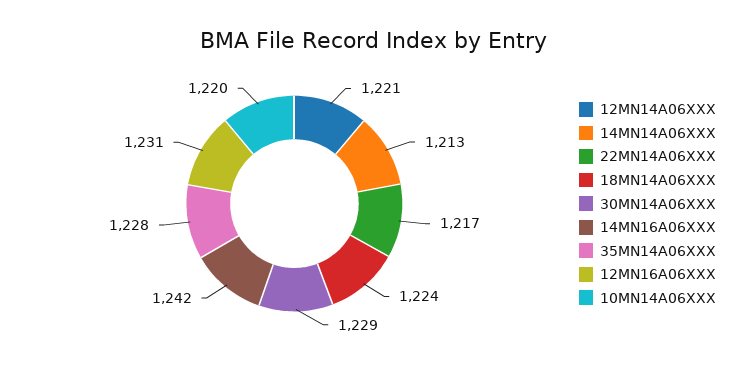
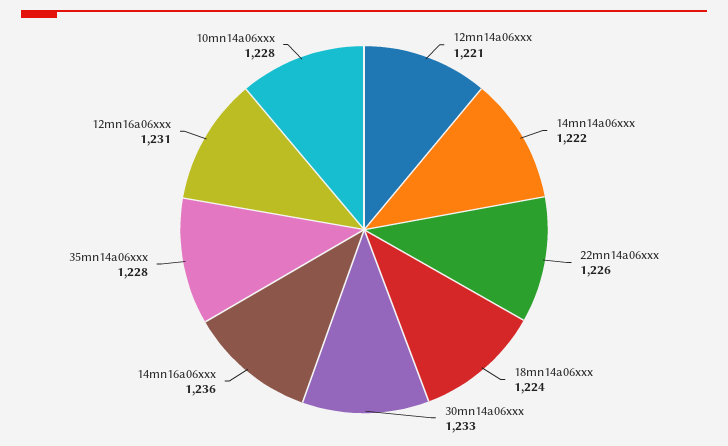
  {
    "12MN14A06XXX": 1221,
-   "14MN14A06XXX": 1213,
+   "14MN14A06XXX": 1222,
-   "22MN14A06XXX": 1217,
+   "22MN14A06XXX": 1226,
    "18MN14A06XXX": 1224,
-   "30MN14A06XXX": 1229,
+   "30MN14A06XXX": 1233,
-   "14MN16A06XXX": 1242,
+   "14MN16A06XXX": 1236,
    "35MN14A06XXX": 1228,
    "12MN16A06XXX": 1231,
-   "10MN14A06XXX": 1220
+   "10MN14A06XXX": 1228
  }

